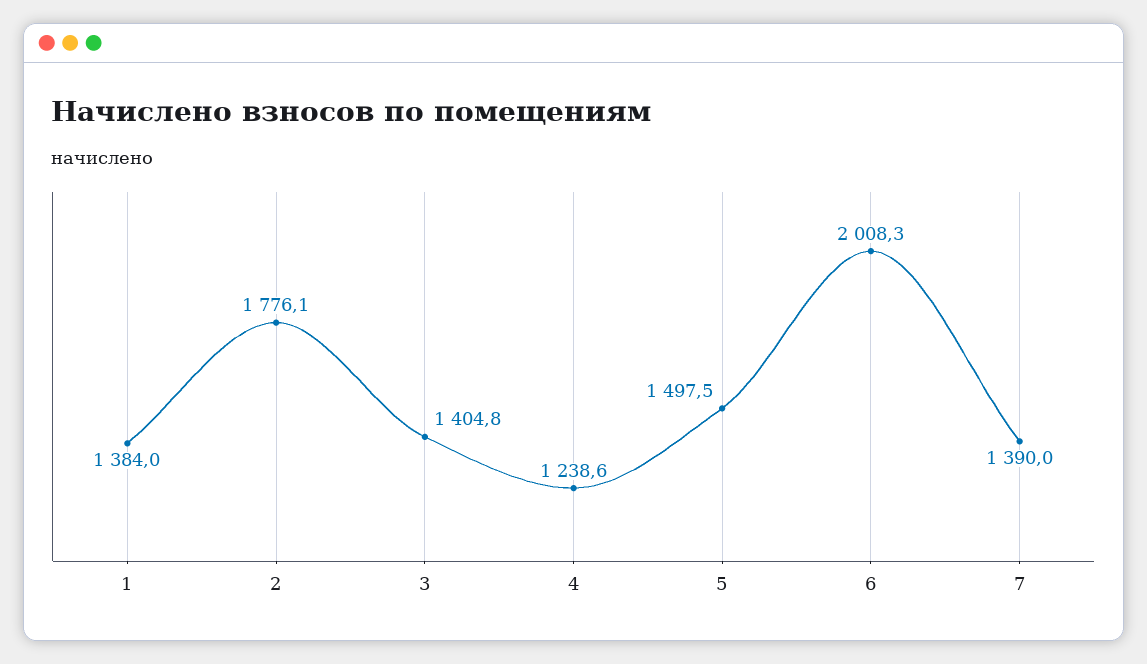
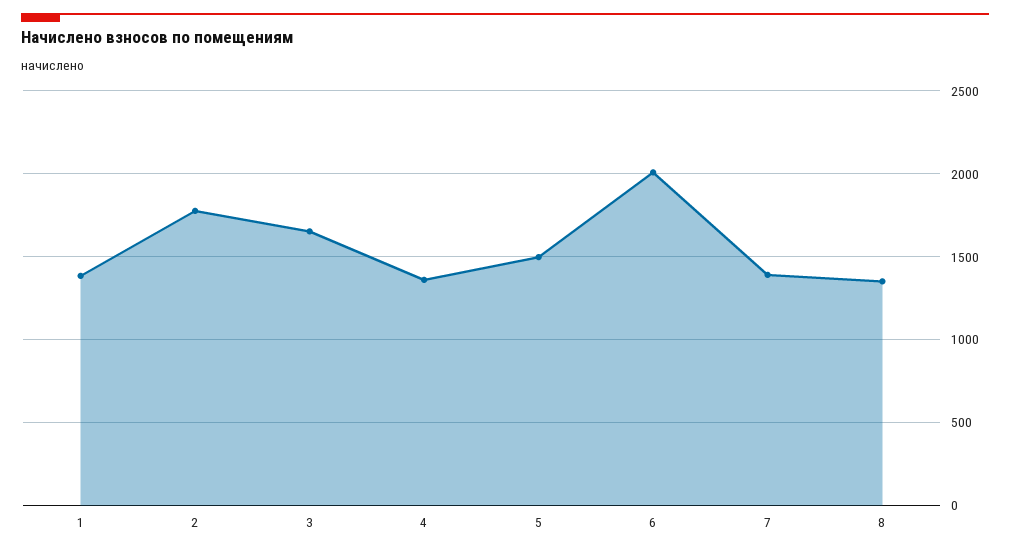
  {
    "1": 1384,
    "2": 1776.1,
-   "3": 1404.8,
+   "3": 1650,
-   "4": 1238.6,
+   "4": 1350,
    "5": 1497.5,
    "6": 2008.3,
-   "7": 1390
+   "7": 1390,
+   "8": 1350
  }

